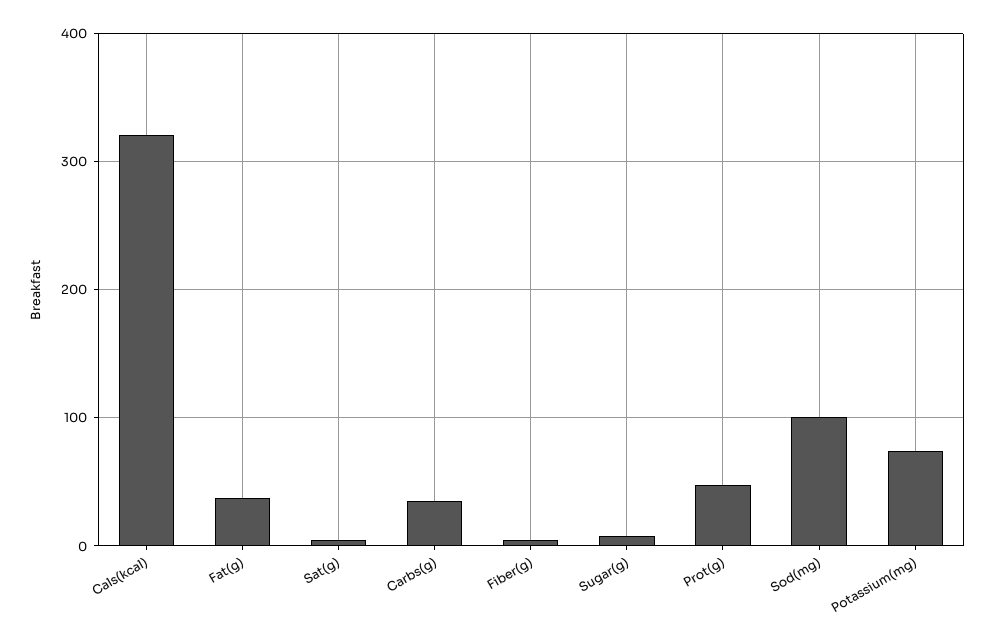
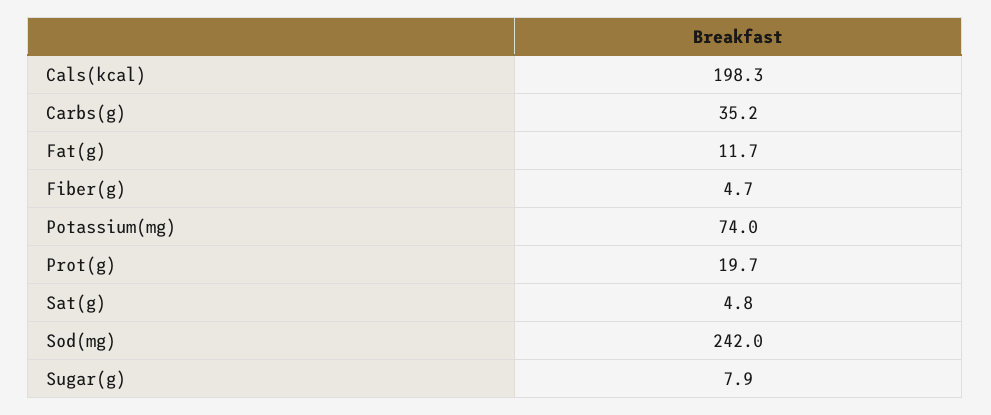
  {
-   "Cals(kcal)": 320,
+   "Cals(kcal)": 198.3,
-   "Fat(g)": 40,
+   "Fat(g)": 11.7,
    "Sat(g)": 4.8,
    "Carbs(g)": 35.2,
    "Fiber(g)": 4.7,
    "Sugar(g)": 7.9,
-   "Prot(g)": 50,
+   "Prot(g)": 19.7,
-   "Sod(mg)": 100,
+   "Sod(mg)": 242,
    "Potassium(mg)": 74
  }

